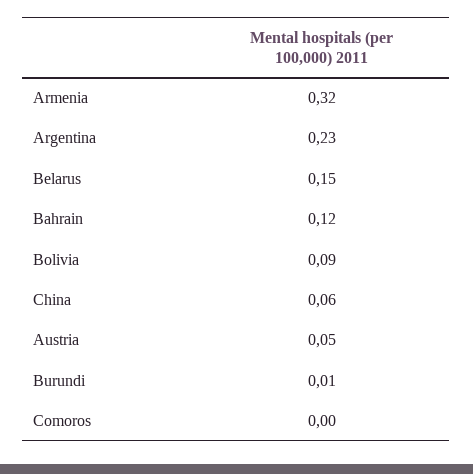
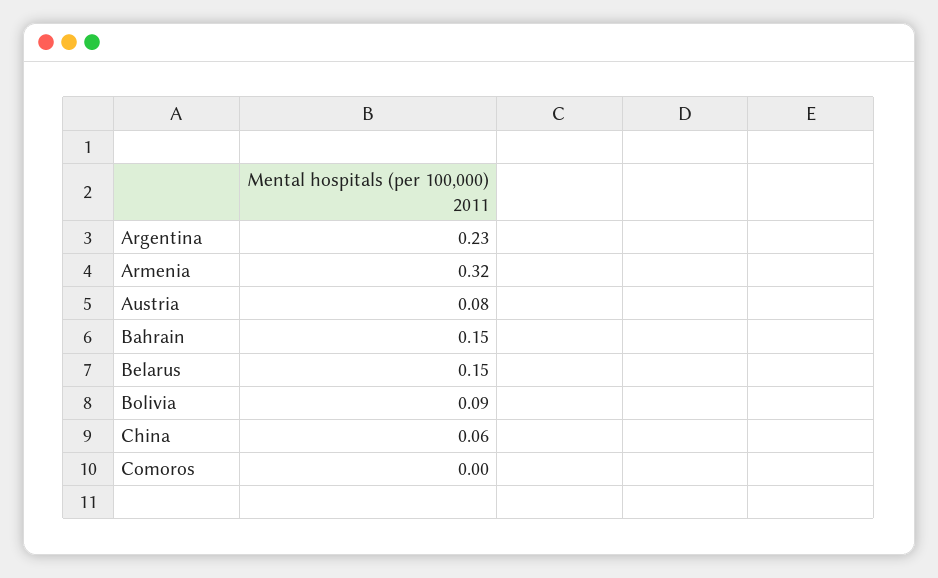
  {
    "Armenia": 0.32,
    "Argentina": 0.23,
    "Belarus": 0.15,
-   "Bahrain": 0.12,
+   "Bahrain": 0.15,
    "Bolivia": 0.09,
    "China": 0.06,
-   "Austria": 0.05,
+   "Austria": 0.08,
-   "Burundi": 0.01,
    "Comoros": 0
  }

